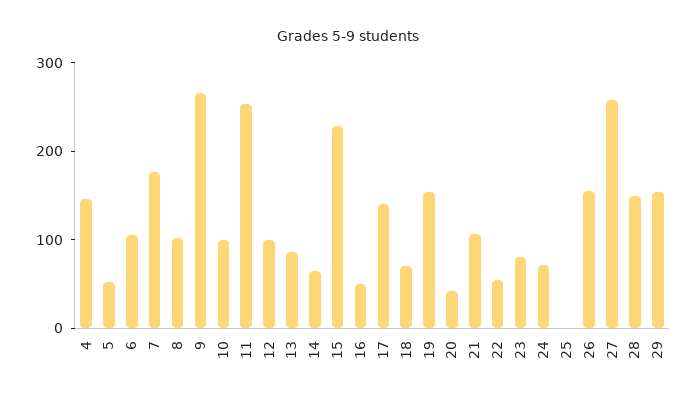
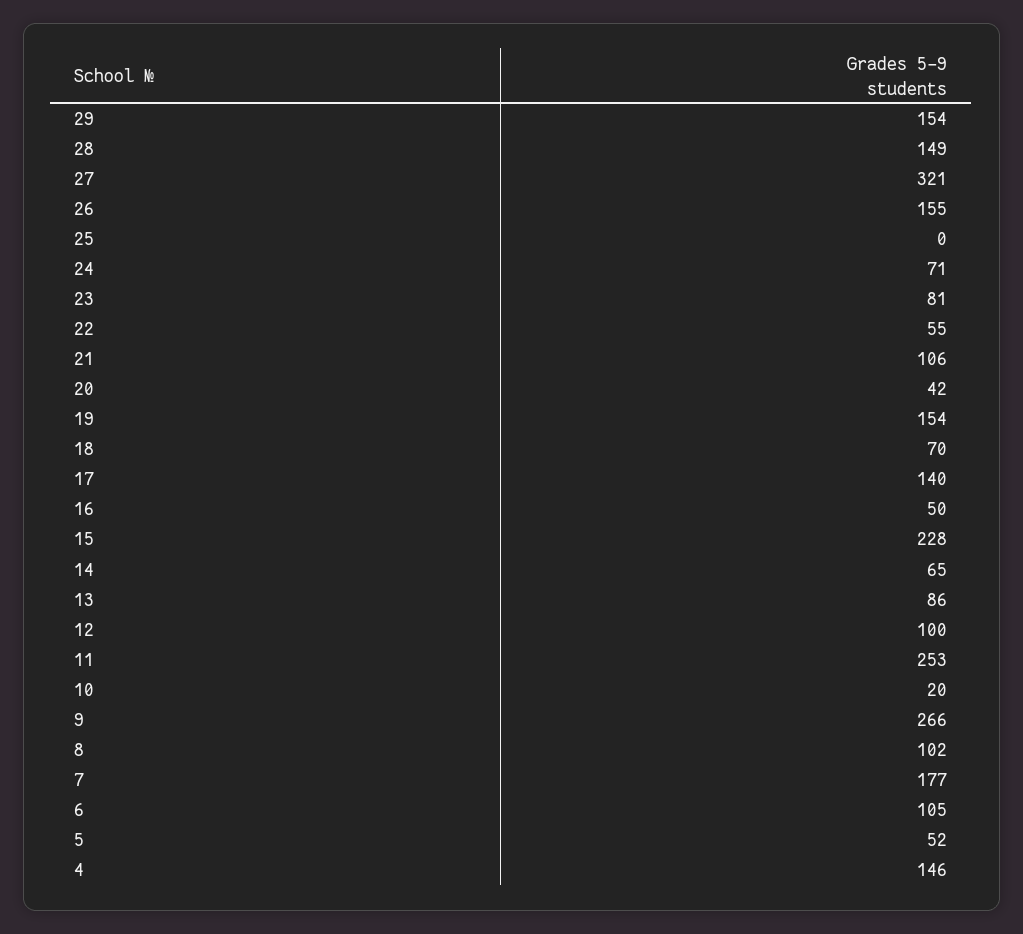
  {
    "4": 146,
    "5": 52,
    "6": 105,
    "7": 177,
    "8": 102,
    "9": 266,
-   "10": 100,
+   "10": 20,
    "11": 253,
    "12": 100,
    "13": 86,
    "14": 65,
    "15": 228,
    "16": 50,
    "17": 140,
    "18": 70,
    "19": 154,
    "20": 42,
    "21": 106,
    "22": 55,
    "23": 81,
    "24": 71,
    "25": 0,
    "26": 155,
-   "27": 260,
+   "27": 321,
    "28": 149,
    "29": 154
  }

